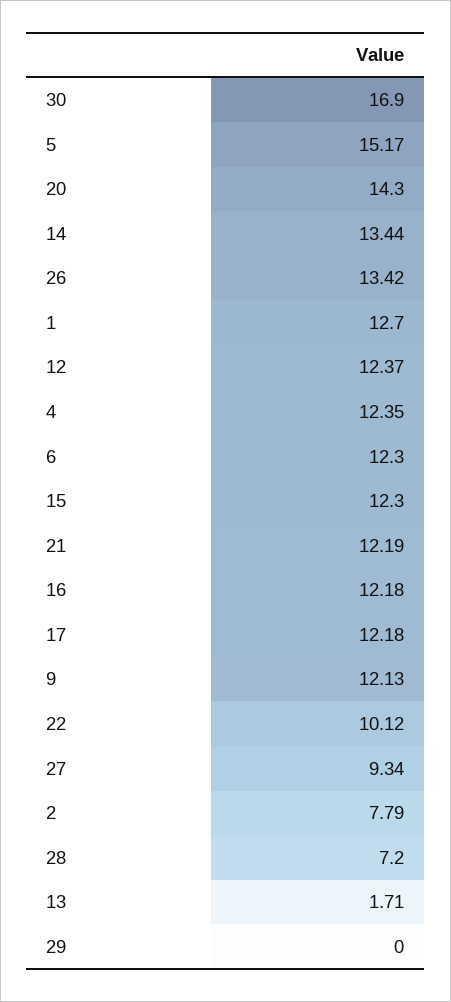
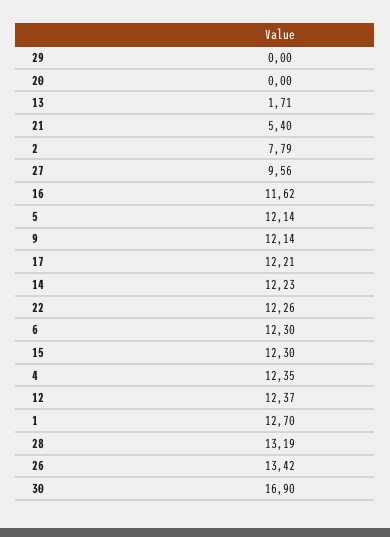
  {
    "30": 16.9,
-   "5": 15.17,
+   "5": 12.14,
-   "20": 14.3,
+   "20": 0,
-   "14": 13.44,
+   "14": 12.23,
    "26": 13.42,
    "1": 12.7,
    "12": 12.37,
    "4": 12.35,
    "6": 12.3,
    "15": 12.3,
-   "21": 12.19,
+   "21": 5.4,
-   "16": 12.18,
+   "16": 11.62,
-   "17": 12.18,
+   "17": 12.21,
-   "9": 12.13,
+   "9": 12.14,
-   "22": 10.12,
+   "22": 12.26,
-   "27": 9.34,
+   "27": 9.56,
    "2": 7.79,
-   "28": 7.2,
+   "28": 13.19,
    "13": 1.71,
    "29": 0
  }

